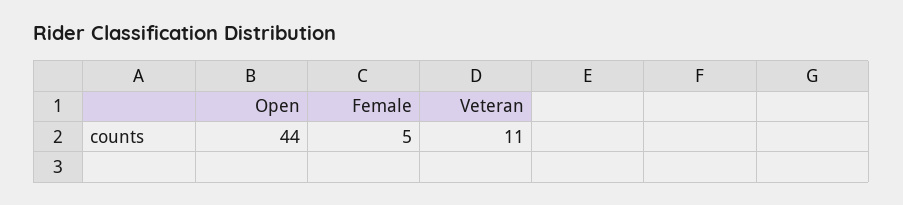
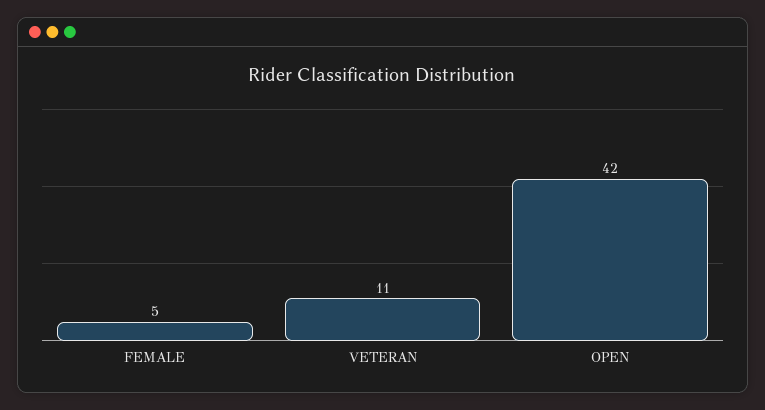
  {
-   "Open": 44,
+   "Open": 42,
    "Female": 5,
    "Veteran": 11
  }

